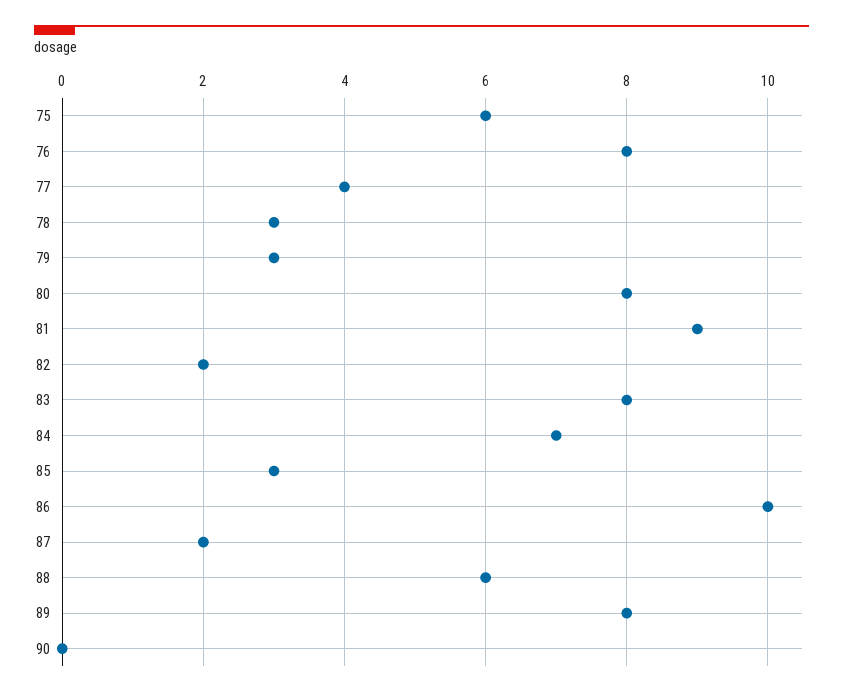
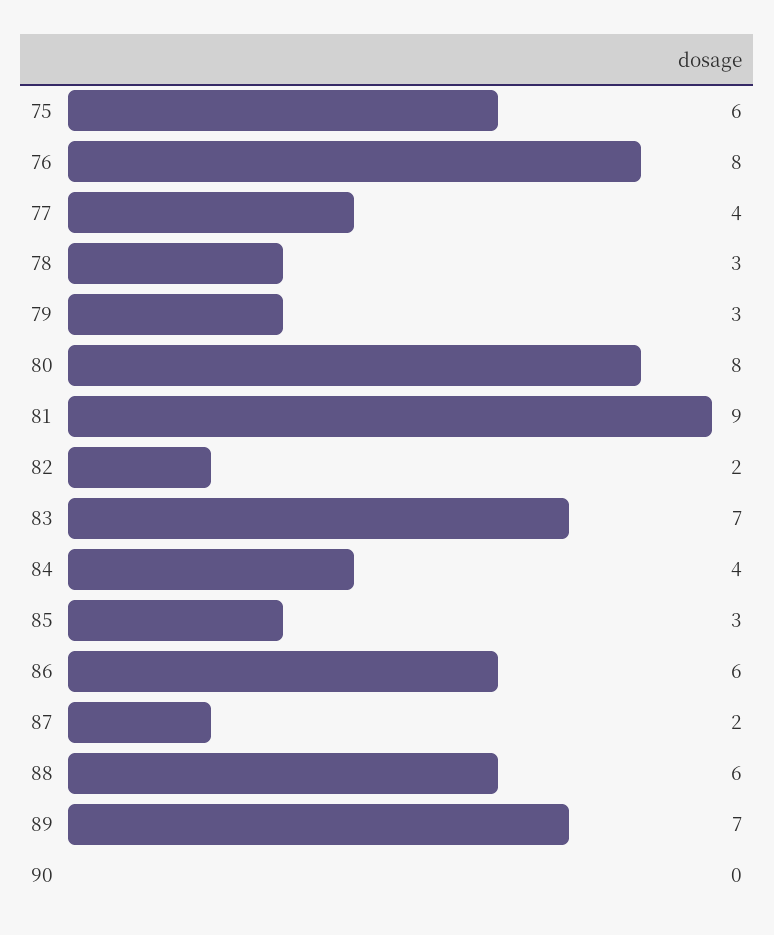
  {
    "75": 6,
    "76": 8,
    "77": 4,
    "78": 3,
    "79": 3,
    "80": 8,
    "81": 9,
    "82": 2,
-   "83": 8,
+   "83": 7,
-   "84": 7,
+   "84": 4,
    "85": 3,
-   "86": 10,
+   "86": 6,
    "87": 2,
    "88": 6,
-   "89": 8,
+   "89": 7,
    "90": 0
  }

